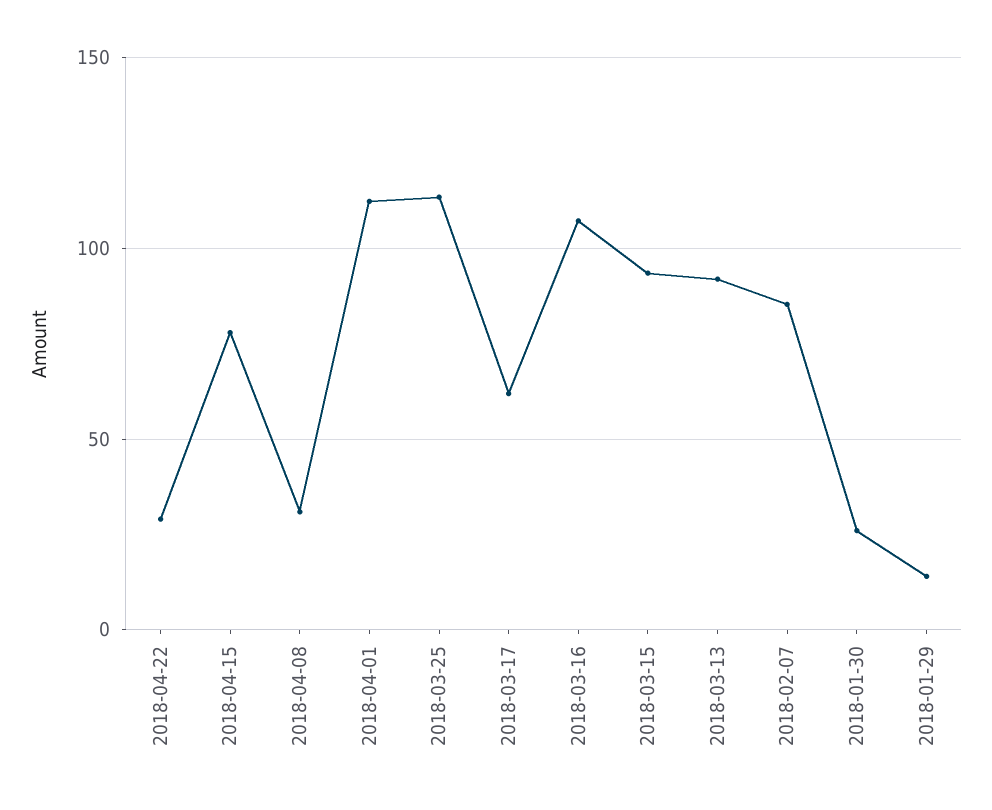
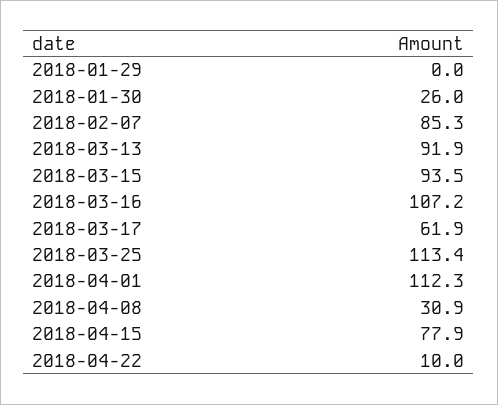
  {
-   "2018-04-22": 30,
+   "2018-04-22": 10,
    "2018-04-15": 77.9,
    "2018-04-08": 30.9,
    "2018-04-01": 112.3,
    "2018-03-25": 113.4,
    "2018-03-17": 61.9,
    "2018-03-16": 107.2,
    "2018-03-15": 93.5,
    "2018-03-13": 91.9,
    "2018-02-07": 85.3,
    "2018-01-30": 26,
-   "2018-01-29": 15
+   "2018-01-29": 0
  }

